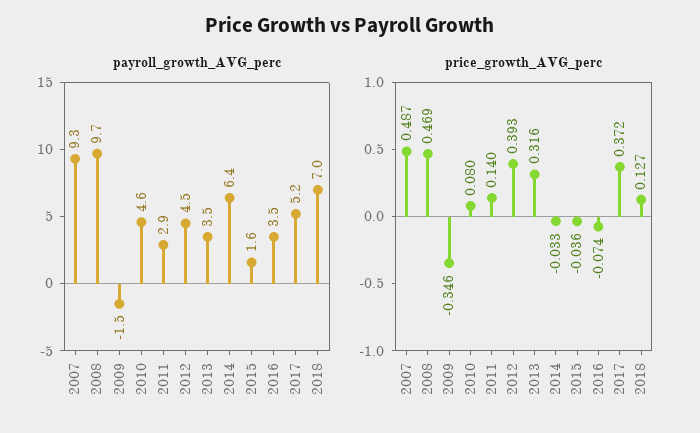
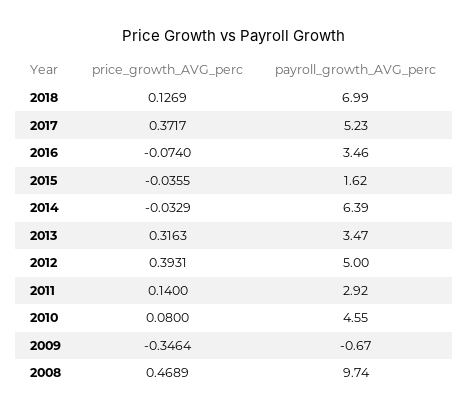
  {
    "payroll_growth_AVG_perc": {
-     "2007": 9.3,
      "2008": 9.74,
-     "2009": -1.5,
+     "2009": -0.67,
      "2010": 4.55,
      "2011": 2.92,
-     "2012": 4.5,
+     "2012": 5,
      "2013": 3.47,
      "2014": 6.39,
      "2015": 1.62,
      "2016": 3.46,
      "2017": 5.23,
      "2018": 6.99
    },
    "price_growth_AVG_perc": {
-     "2007": 0.487,
      "2008": 0.4689,
      "2009": -0.3464,
      "2010": 0.08,
      "2011": 0.14,
      "2012": 0.3931,
      "2013": 0.3163,
      "2014": -0.0329,
      "2015": -0.0355,
      "2016": -0.074,
      "2017": 0.3717,
      "2018": 0.1269
    }
  }

